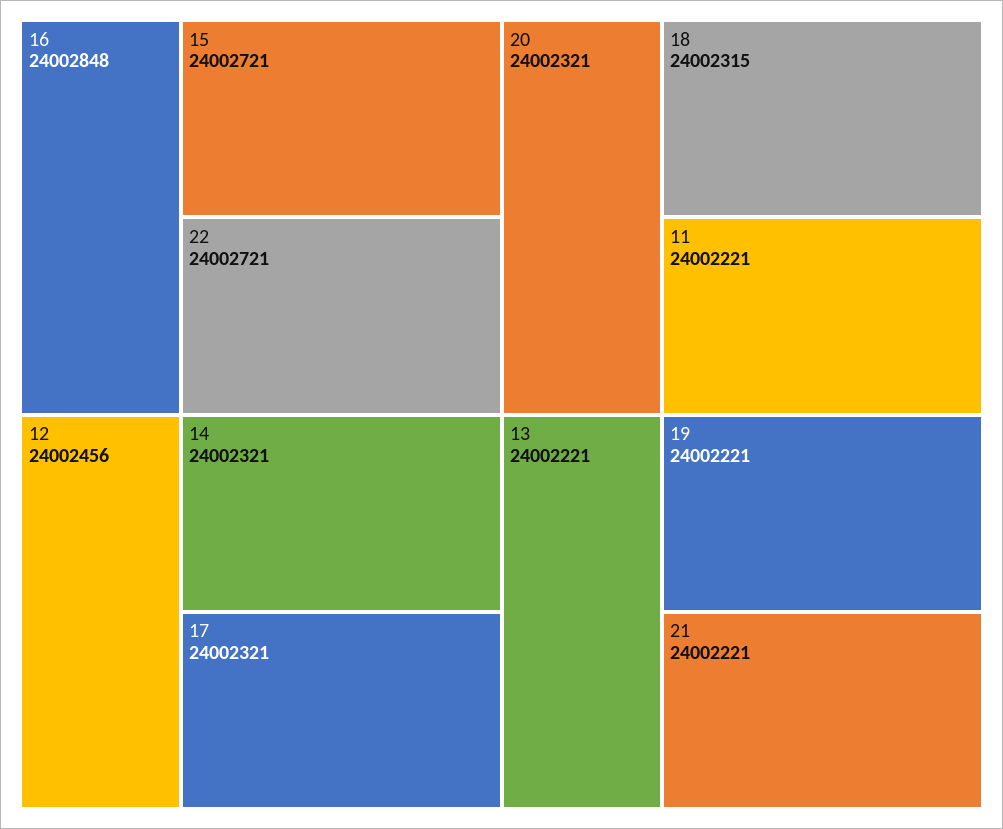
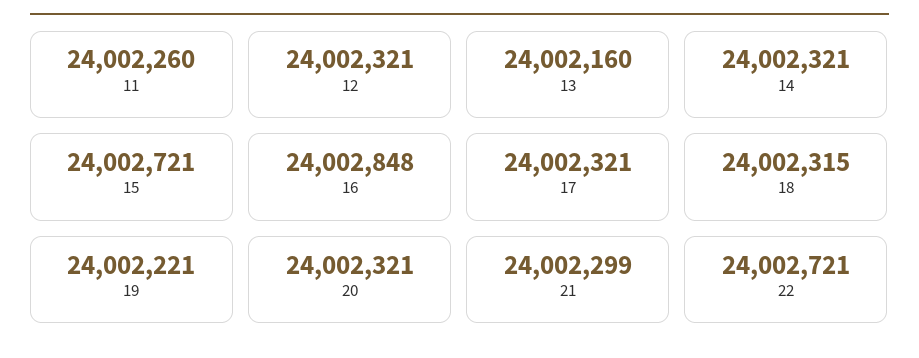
  {
    "16": 24002848,
    "15": 24002721,
    "22": 24002721,
-   "12": 24002456,
+   "12": 24002321,
    "14": 24002321,
    "17": 24002321,
    "20": 24002321,
    "18": 24002315,
-   "11": 24002221,
+   "11": 24002260,
-   "13": 24002221,
+   "13": 24002160,
    "19": 24002221,
-   "21": 24002221
+   "21": 24002299
  }

